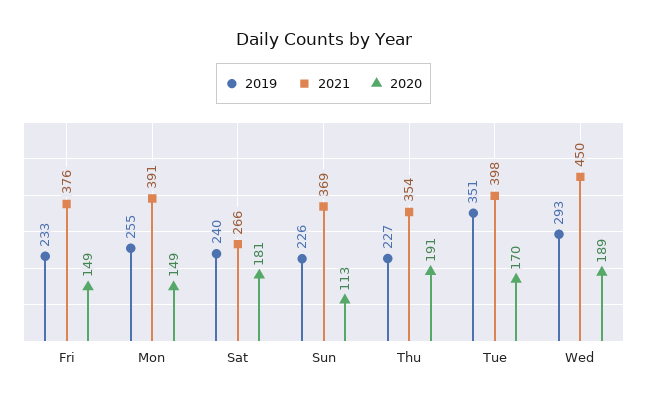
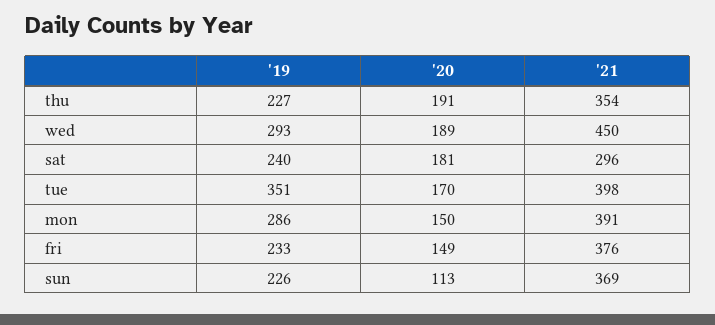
  {
    "2019": {
      "Fri": 233,
-     "Mon": 255,
+     "Mon": 286,
      "Sat": 240,
      "Sun": 226,
      "Thu": 227,
      "Tue": 351,
      "Wed": 293
    },
    "2021": {
      "Fri": 376,
      "Mon": 391,
-     "Sat": 266,
+     "Sat": 296,
      "Sun": 369,
      "Thu": 354,
      "Tue": 398,
      "Wed": 450
    },
    "2020": {
      "Fri": 149,
-     "Mon": 149,
+     "Mon": 150,
      "Sat": 181,
      "Sun": 113,
      "Thu": 191,
      "Tue": 170,
      "Wed": 189
    }
  }

